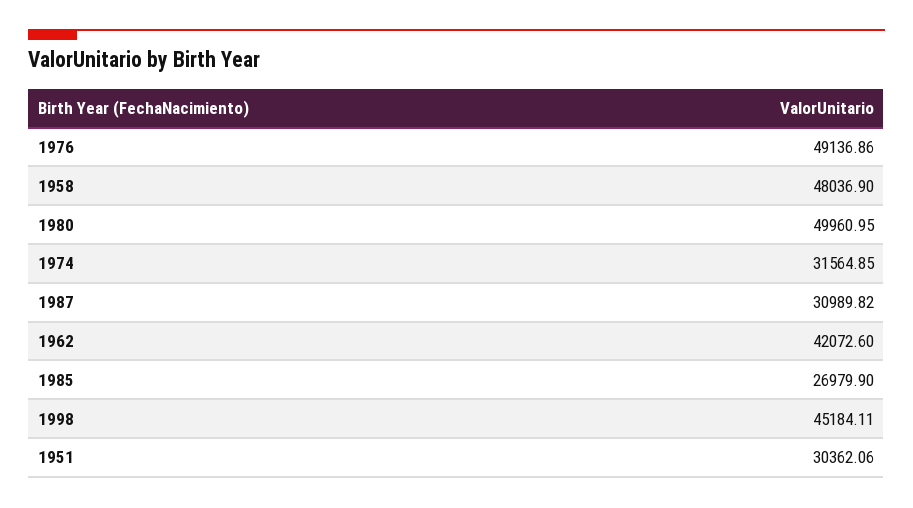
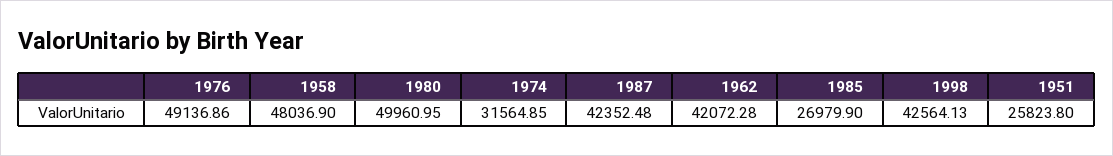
  {
    "1976": 49136.86,
    "1958": 48036.9,
    "1980": 49960.95,
    "1974": 31564.85,
-   "1987": 30989.82,
+   "1987": 42352.48,
-   "1962": 42072.6,
+   "1962": 42072.28,
    "1985": 26979.9,
-   "1998": 45184.11,
+   "1998": 42564.13,
-   "1951": 30362.06
+   "1951": 25823.8
  }

